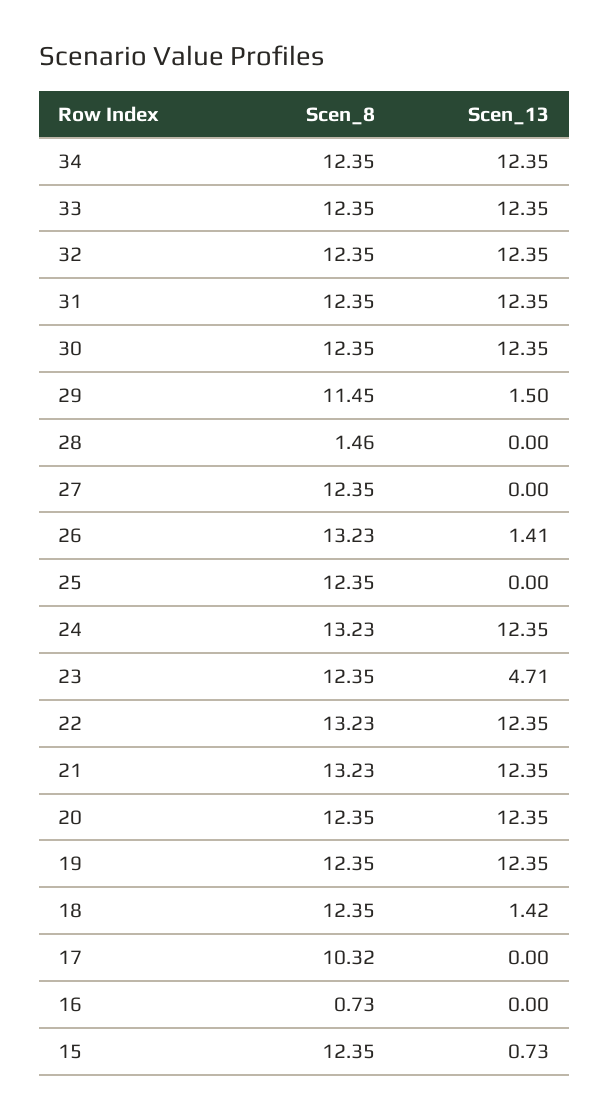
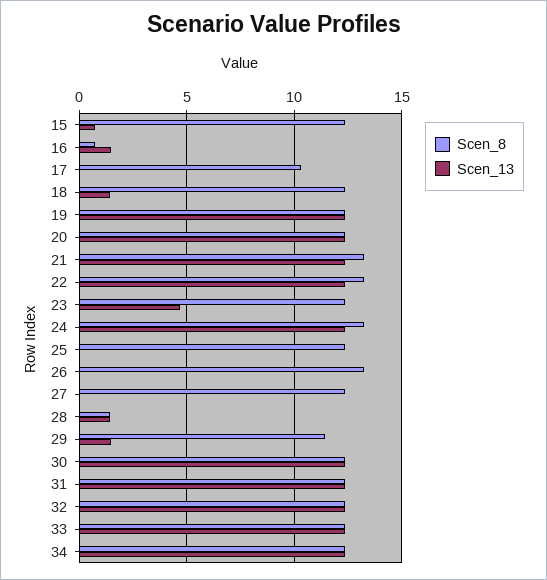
  {
    "Scen_8": {
      "34": 12.35,
      "33": 12.35,
      "32": 12.35,
      "31": 12.35,
      "30": 12.35,
      "29": 11.45,
      "28": 1.46,
      "27": 12.35,
      "26": 13.23,
      "25": 12.35,
      "24": 13.23,
      "23": 12.35,
      "22": 13.23,
      "21": 13.23,
      "20": 12.35,
      "19": 12.35,
      "18": 12.35,
      "17": 10.32,
      "16": 0.73,
      "15": 12.35
    },
    "Scen_13": {
      "34": 12.35,
      "33": 12.35,
      "32": 12.35,
      "31": 12.35,
      "30": 12.35,
      "29": 1.5,
-     "28": 0,
+     "28": 1.5,
      "27": 0,
-     "26": 1.41,
+     "26": 0,
      "25": 0,
      "24": 12.35,
      "23": 4.71,
      "22": 12.35,
      "21": 12.35,
      "20": 12.35,
      "19": 12.35,
      "18": 1.42,
      "17": 0,
-     "16": 0,
+     "16": 1.5,
      "15": 0.73
    }
  }

